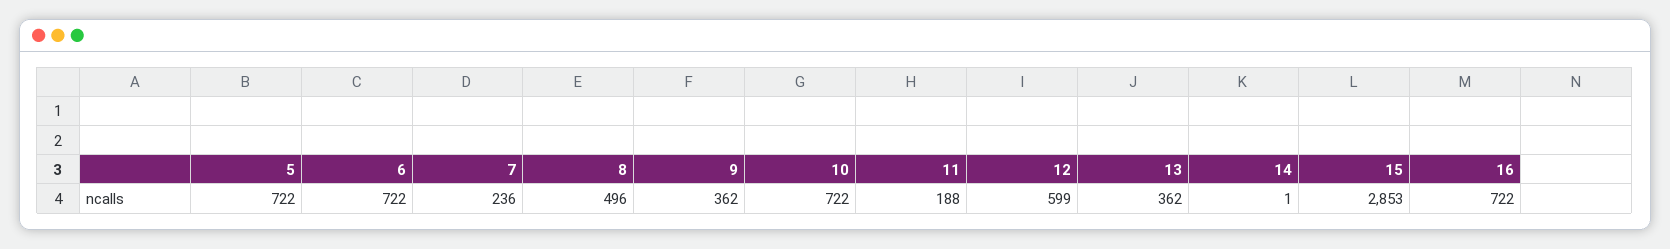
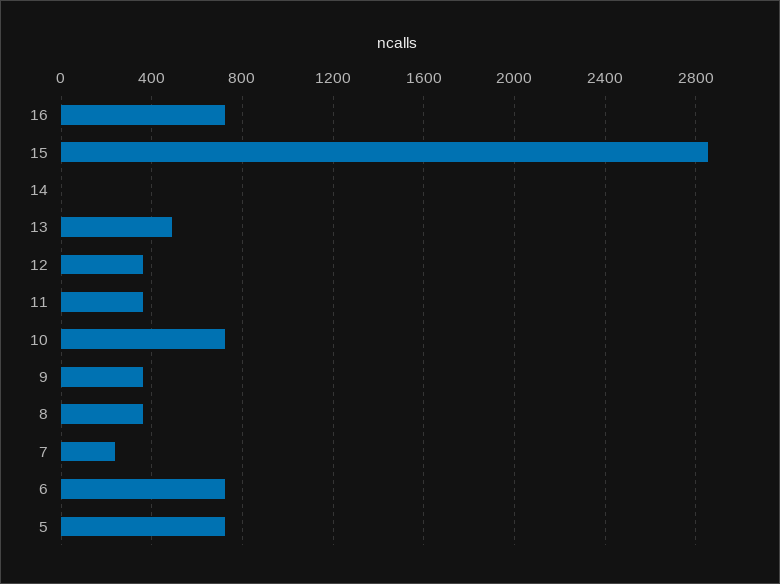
  {
    "5": 722,
    "6": 722,
    "7": 236,
-   "8": 496,
+   "8": 350,
    "9": 362,
    "10": 722,
-   "11": 188,
+   "11": 350,
-   "12": 599,
+   "12": 350,
-   "13": 362,
+   "13": 500,
    "14": 1,
    "15": 2853,
    "16": 722
  }

